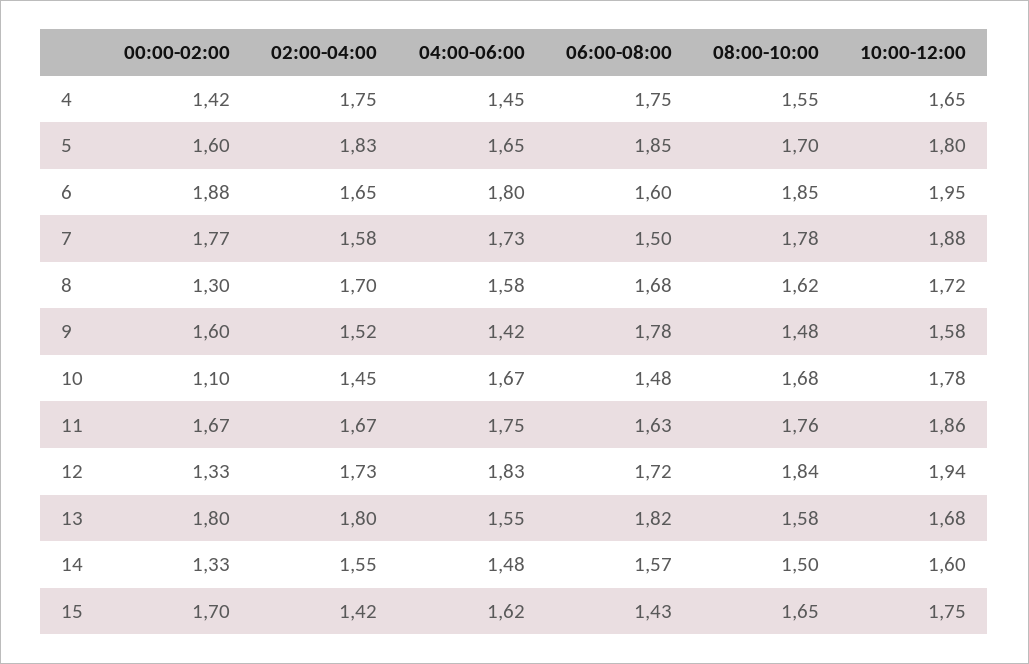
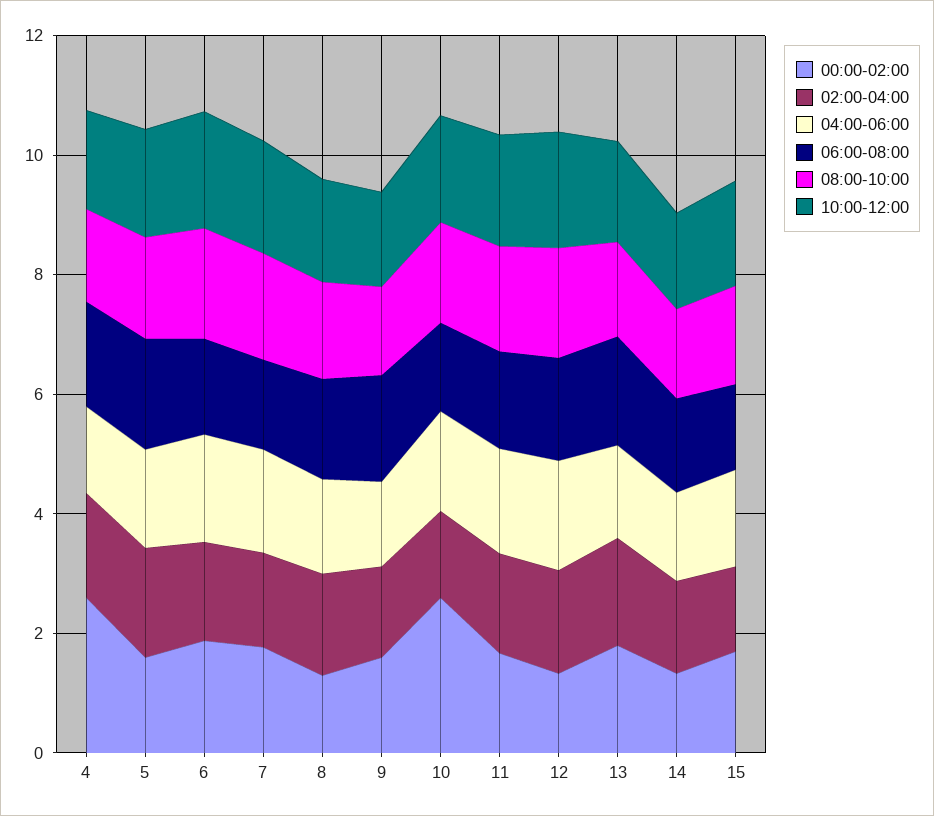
  {
    "00:00-02:00": {
-     "4": 1.42,
+     "4": 2.5,
      "5": 1.6,
      "6": 1.88,
      "7": 1.77,
      "8": 1.3,
      "9": 1.6,
-     "10": 1.1,
+     "10": 2.5,
      "11": 1.67,
      "12": 1.33,
      "13": 1.8,
      "14": 1.33,
      "15": 1.7
    },
    "02:00-04:00": {
      "4": 1.75,
      "5": 1.83,
      "6": 1.65,
      "7": 1.58,
      "8": 1.7,
      "9": 1.52,
      "10": 1.45,
      "11": 1.67,
      "12": 1.73,
      "13": 1.8,
      "14": 1.55,
      "15": 1.42
    },
    "04:00-06:00": {
      "4": 1.45,
      "5": 1.65,
      "6": 1.8,
      "7": 1.73,
      "8": 1.58,
      "9": 1.42,
      "10": 1.67,
      "11": 1.75,
      "12": 1.83,
      "13": 1.55,
      "14": 1.48,
      "15": 1.62
    },
    "06:00-08:00": {
      "4": 1.75,
      "5": 1.85,
      "6": 1.6,
      "7": 1.5,
      "8": 1.68,
      "9": 1.78,
      "10": 1.48,
      "11": 1.63,
      "12": 1.72,
      "13": 1.82,
      "14": 1.57,
      "15": 1.43
    },
    "08:00-10:00": {
      "4": 1.55,
      "5": 1.7,
      "6": 1.85,
      "7": 1.78,
      "8": 1.62,
      "9": 1.48,
      "10": 1.68,
      "11": 1.76,
      "12": 1.84,
      "13": 1.58,
      "14": 1.5,
      "15": 1.65
    },
    "10:00-12:00": {
      "4": 1.65,
      "5": 1.8,
      "6": 1.95,
      "7": 1.88,
      "8": 1.72,
      "9": 1.58,
      "10": 1.78,
      "11": 1.86,
      "12": 1.94,
      "13": 1.68,
      "14": 1.6,
      "15": 1.75
    }
  }

